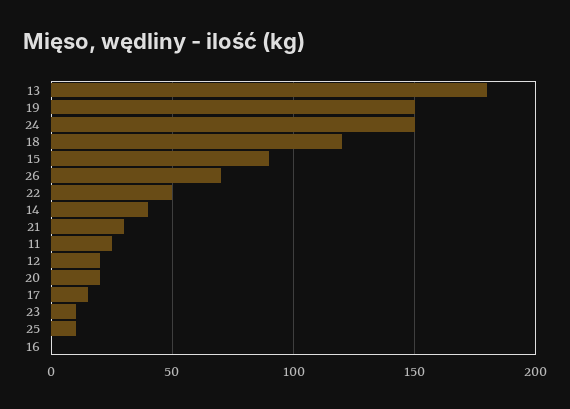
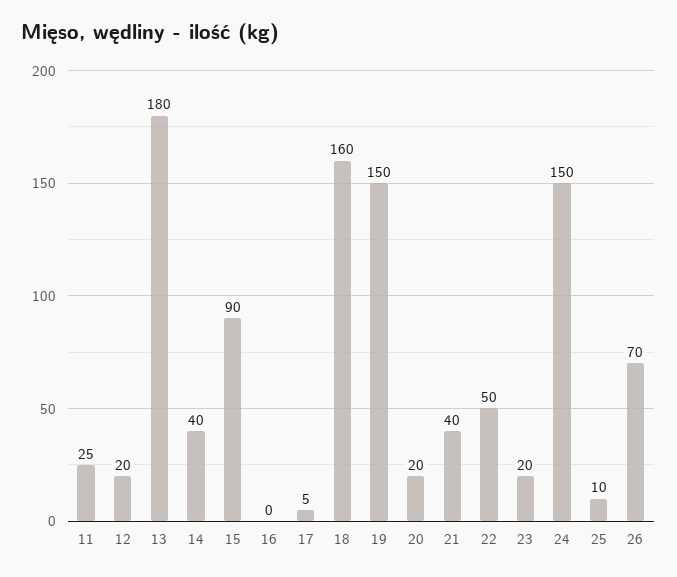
  {
    "13": 180,
    "19": 150,
    "24": 150,
-   "18": 120,
+   "18": 160,
    "15": 90,
    "26": 70,
    "22": 50,
    "14": 40,
-   "21": 30,
+   "21": 40,
    "11": 25,
    "12": 20,
    "20": 20,
-   "17": 15,
+   "17": 5,
-   "23": 10,
+   "23": 20,
    "25": 10,
    "16": 0
  }

